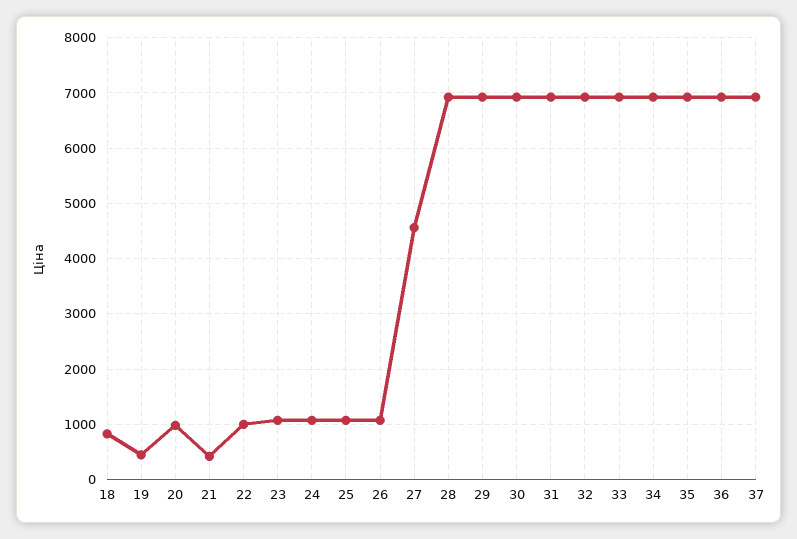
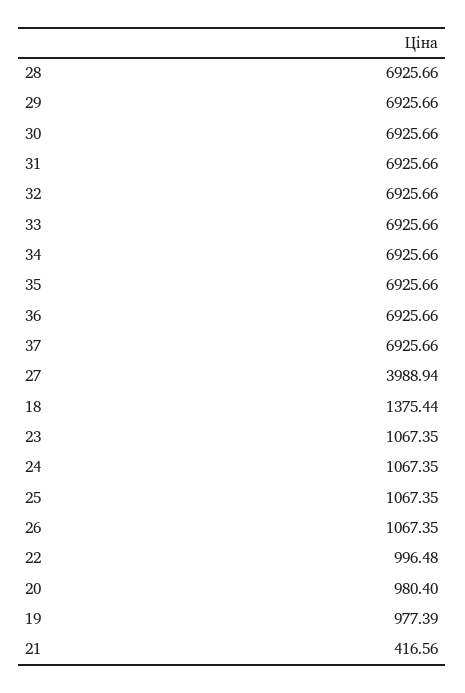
  {
-   "18": 800,
+   "18": 1375.44,
-   "19": 400,
+   "19": 977.39,
    "20": 980.4,
    "21": 416.56,
    "22": 996.48,
    "23": 1067.35,
    "24": 1067.35,
    "25": 1067.35,
    "26": 1067.35,
-   "27": 4600,
+   "27": 3988.94,
    "28": 6925.66,
    "29": 6925.66,
    "30": 6925.66,
    "31": 6925.66,
    "32": 6925.66,
    "33": 6925.66,
    "34": 6925.66,
    "35": 6925.66,
    "36": 6925.66,
    "37": 6925.66
  }

